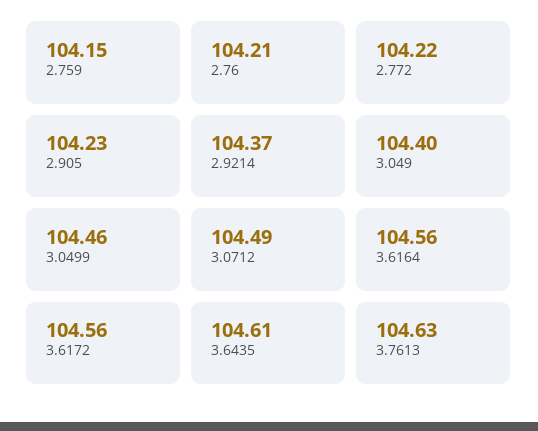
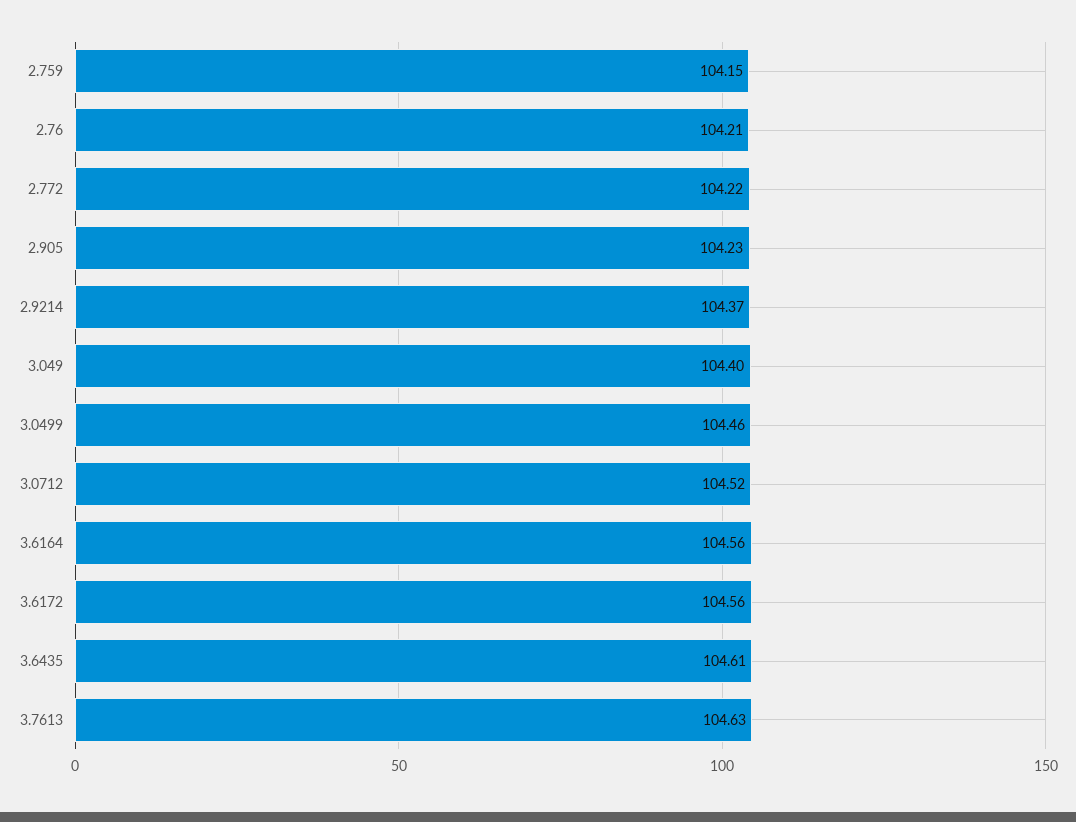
  {
    "2.759": 104.15,
    "2.76": 104.21,
    "2.772": 104.22,
    "2.905": 104.23,
    "2.9214": 104.37,
    "3.049": 104.4,
    "3.0499": 104.46,
-   "3.0712": 104.49,
+   "3.0712": 104.52,
    "3.6164": 104.56,
    "3.6172": 104.56,
    "3.6435": 104.61,
    "3.7613": 104.63
  }

